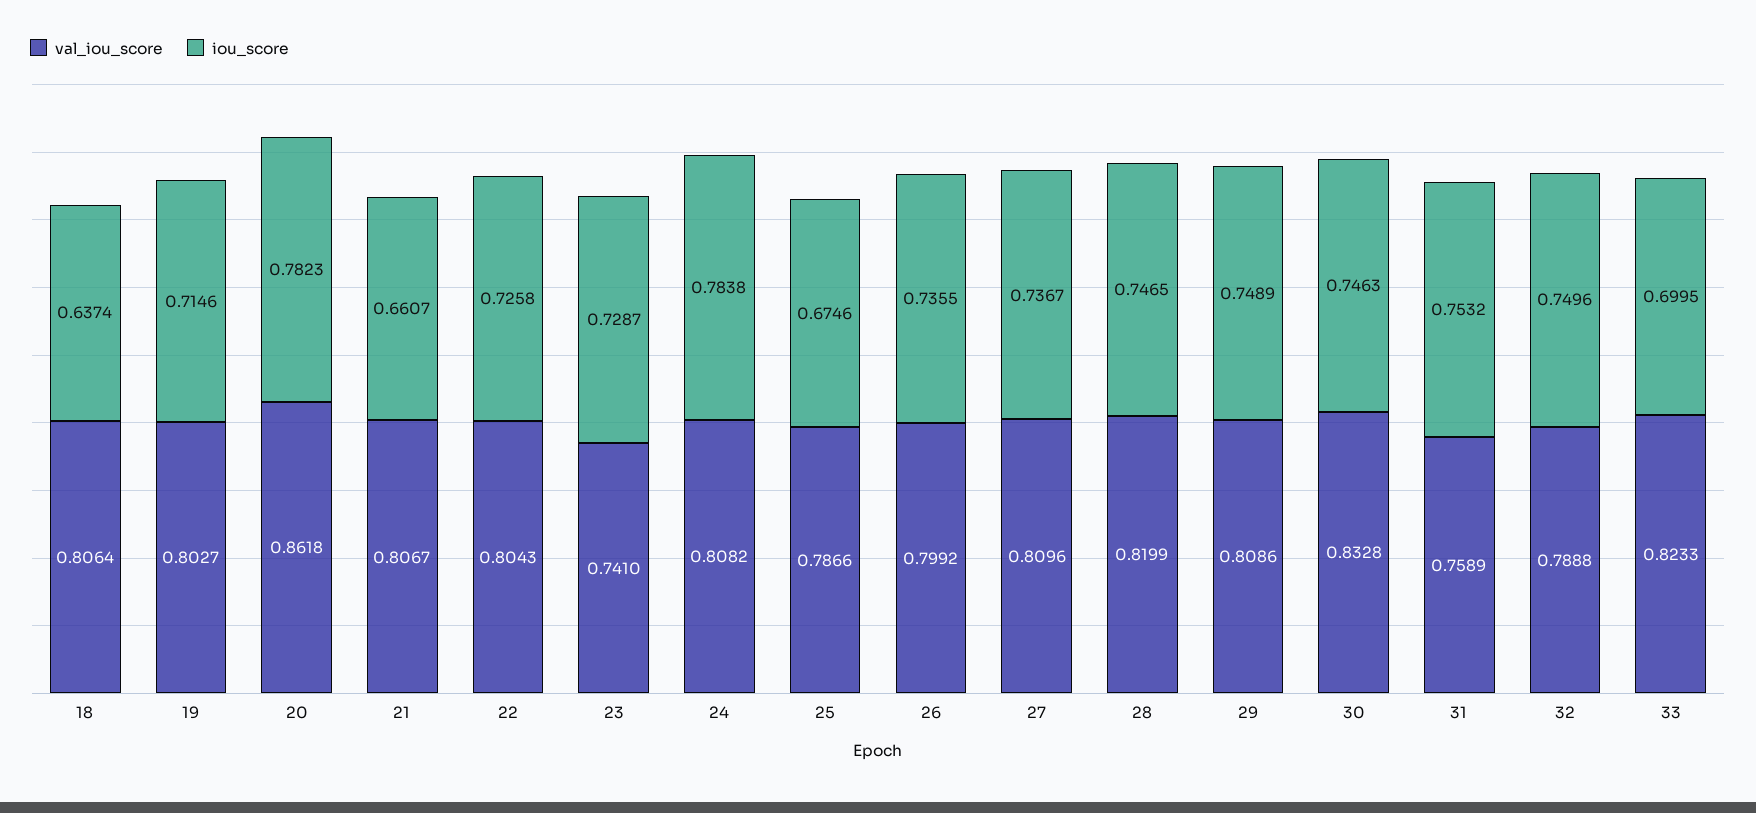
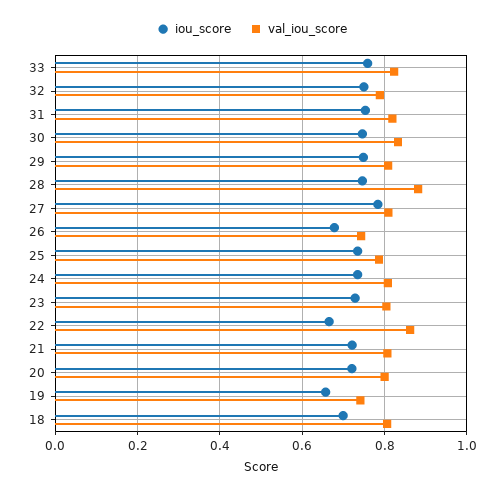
  {
    "val_iou_score": {
      "18": 0.8064,
-     "19": 0.8027,
+     "19": 0.74,
-     "20": 0.8618,
+     "20": 0.8,
      "21": 0.8067,
-     "22": 0.8043,
+     "22": 0.86,
-     "23": 0.741,
+     "23": 0.8,
      "24": 0.8082,
      "25": 0.7866,
-     "26": 0.7992,
+     "26": 0.74,
      "27": 0.8096,
-     "28": 0.8199,
+     "28": 0.88,
      "29": 0.8086,
      "30": 0.8328,
-     "31": 0.7589,
+     "31": 0.82,
      "32": 0.7888,
      "33": 0.8233
    },
    "iou_score": {
-     "18": 0.6374,
+     "18": 0.7,
-     "19": 0.7146,
+     "19": 0.66,
-     "20": 0.7823,
+     "20": 0.72,
-     "21": 0.6607,
+     "21": 0.72,
-     "22": 0.7258,
+     "22": 0.66,
      "23": 0.7287,
-     "24": 0.7838,
+     "24": 0.74,
-     "25": 0.6746,
+     "25": 0.74,
-     "26": 0.7355,
+     "26": 0.68,
-     "27": 0.7367,
+     "27": 0.78,
      "28": 0.7465,
      "29": 0.7489,
      "30": 0.7463,
      "31": 0.7532,
      "32": 0.7496,
-     "33": 0.6995
+     "33": 0.76
    }
  }

